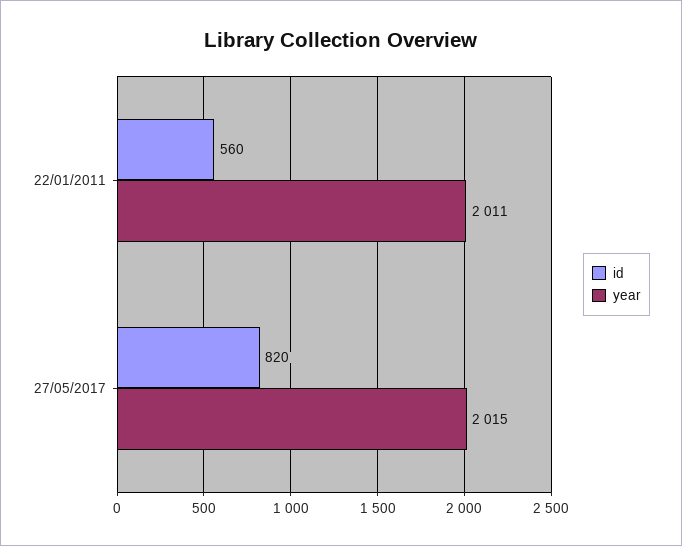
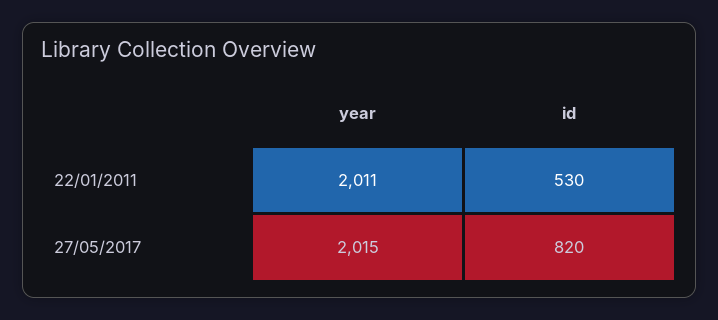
  {
    "id": {
-     "22/01/2011": 560,
+     "22/01/2011": 530,
      "27/05/2017": 820
    },
    "year": {
      "22/01/2011": 2011,
      "27/05/2017": 2015
    }
  }

